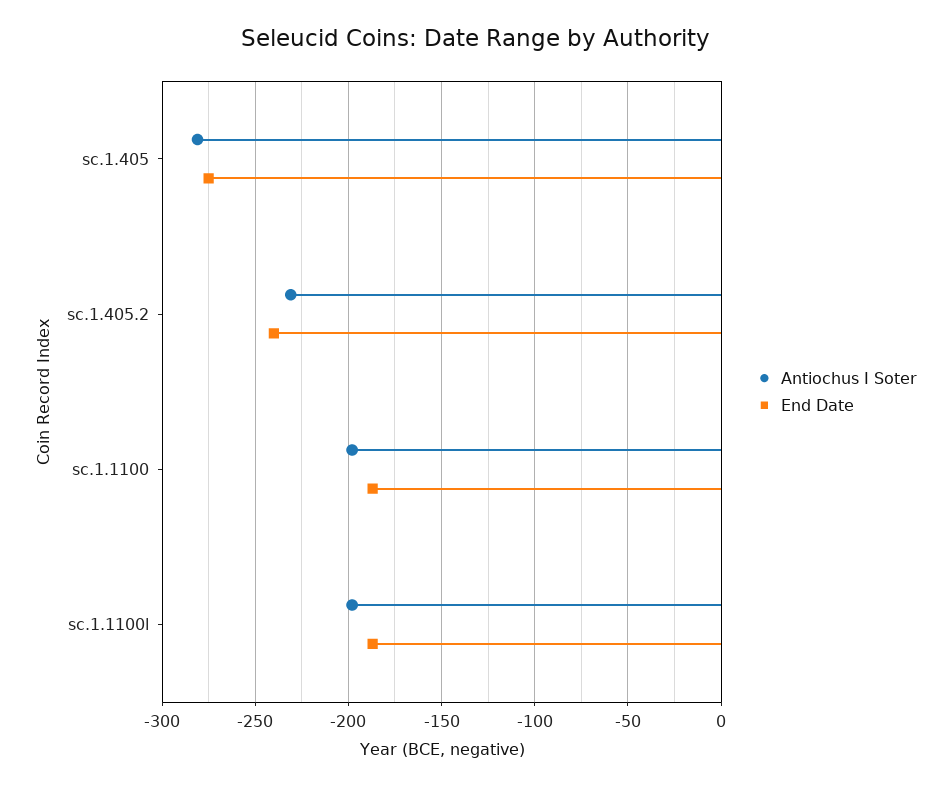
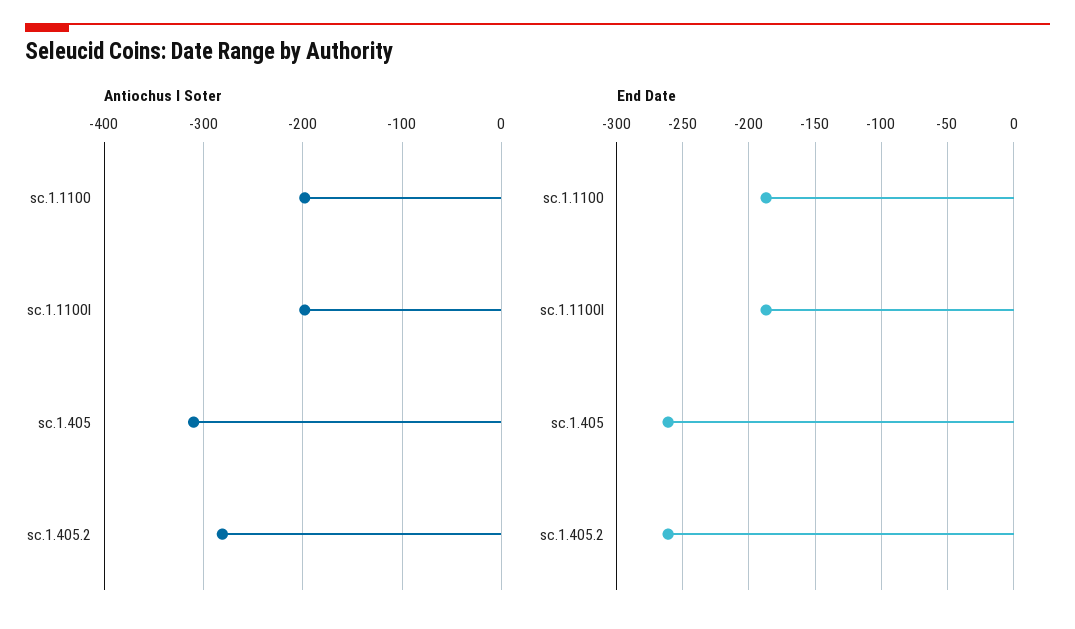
  {
    "Antiochus I Soter": {
-     "sc.1.405": -280,
+     "sc.1.405": -310,
-     "sc.1.405.2": -230,
+     "sc.1.405.2": -280,
      "sc.1.1100": -200,
      "sc.1.1100l": -200
    },
    "End Date": {
-     "sc.1.405": -275,
+     "sc.1.405": -260,
-     "sc.1.405.2": -240,
+     "sc.1.405.2": -260,
      "sc.1.1100": -185,
      "sc.1.1100l": -185
    }
  }

